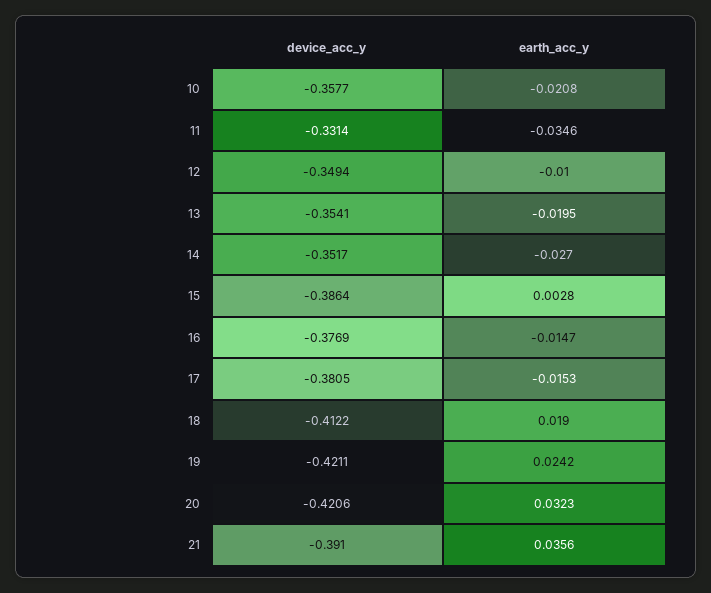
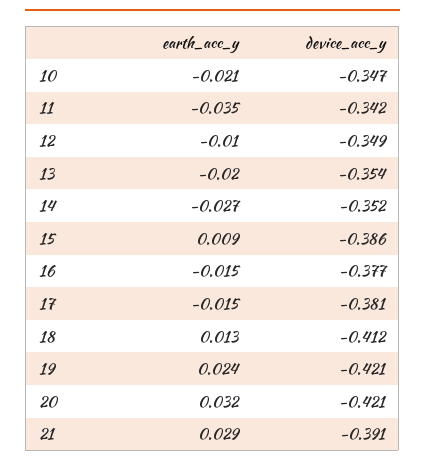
  {
    "device_acc_y": {
-     "10": -0.3577,
+     "10": -0.347,
-     "11": -0.3314,
+     "11": -0.342,
      "12": -0.3494,
      "13": -0.3541,
      "14": -0.3517,
      "15": -0.3864,
      "16": -0.3769,
      "17": -0.3805,
      "18": -0.4122,
      "19": -0.4211,
      "20": -0.4206,
      "21": -0.391
    },
    "earth_acc_y": {
      "10": -0.0208,
      "11": -0.0346,
      "12": -0.01,
      "13": -0.0195,
      "14": -0.027,
-     "15": 0.0028,
+     "15": 0.009,
      "16": -0.0147,
      "17": -0.0153,
-     "18": 0.019,
+     "18": 0.013,
      "19": 0.0242,
      "20": 0.0323,
-     "21": 0.0356
+     "21": 0.029
    }
  }

